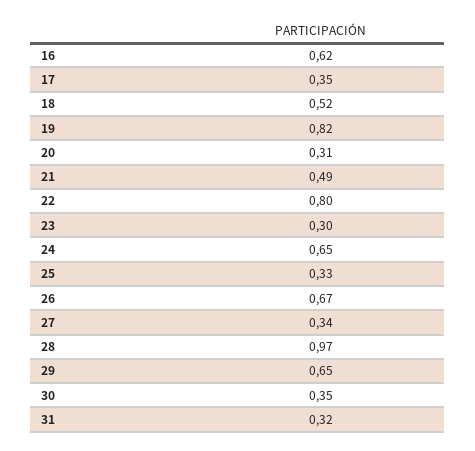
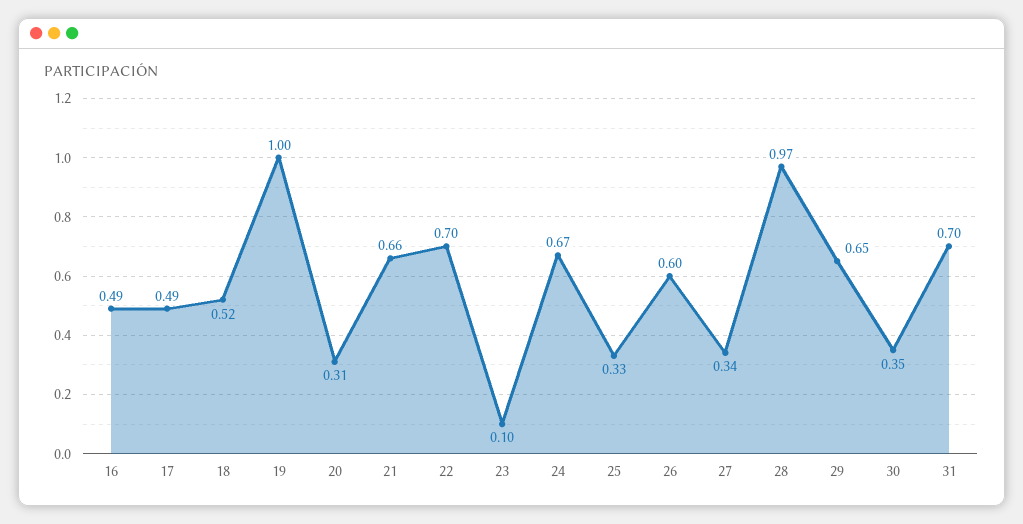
  {
-   "16": 0.62,
+   "16": 0.49,
-   "17": 0.35,
+   "17": 0.49,
    "18": 0.52,
-   "19": 0.82,
+   "19": 1,
    "20": 0.31,
-   "21": 0.49,
+   "21": 0.66,
-   "22": 0.8,
+   "22": 0.7,
-   "23": 0.3,
+   "23": 0.1,
-   "24": 0.65,
+   "24": 0.67,
    "25": 0.33,
-   "26": 0.67,
+   "26": 0.6,
    "27": 0.34,
    "28": 0.97,
    "29": 0.65,
    "30": 0.35,
-   "31": 0.32
+   "31": 0.7
  }

